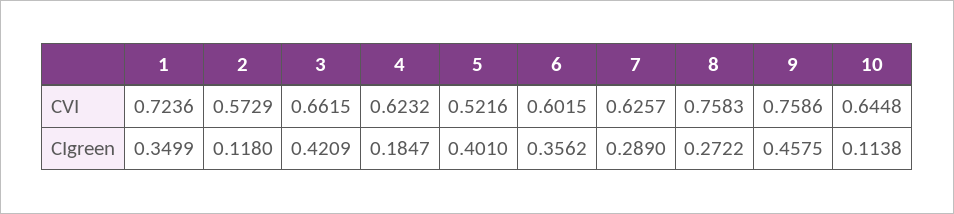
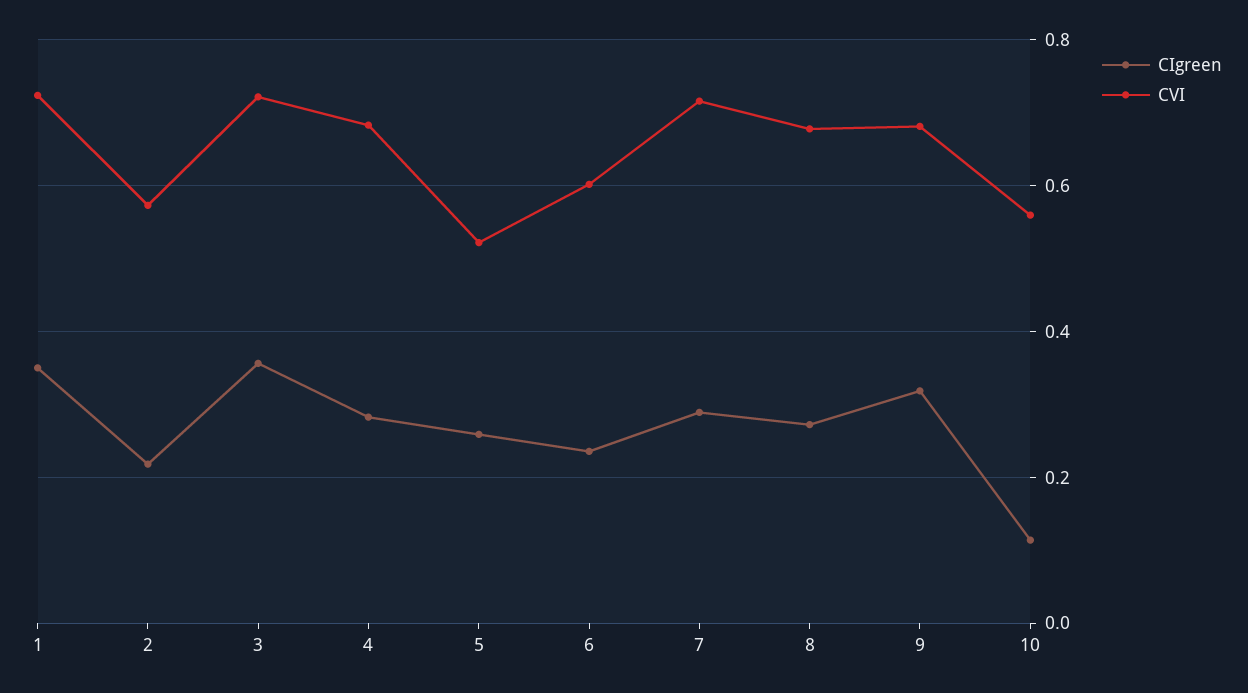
  {
    "CVI": {
      "1": 0.7236,
      "2": 0.5729,
-     "3": 0.6615,
+     "3": 0.72,
-     "4": 0.6232,
+     "4": 0.68,
      "5": 0.5216,
      "6": 0.6015,
-     "7": 0.6257,
+     "7": 0.72,
-     "8": 0.7583,
+     "8": 0.68,
-     "9": 0.7586,
+     "9": 0.68,
-     "10": 0.6448
+     "10": 0.56
    },
    "CIgreen": {
      "1": 0.3499,
-     "2": 0.118,
+     "2": 0.22,
-     "3": 0.4209,
+     "3": 0.36,
-     "4": 0.1847,
+     "4": 0.28,
-     "5": 0.401,
+     "5": 0.26,
-     "6": 0.3562,
+     "6": 0.24,
      "7": 0.289,
      "8": 0.2722,
-     "9": 0.4575,
+     "9": 0.32,
      "10": 0.1138
    }
  }

